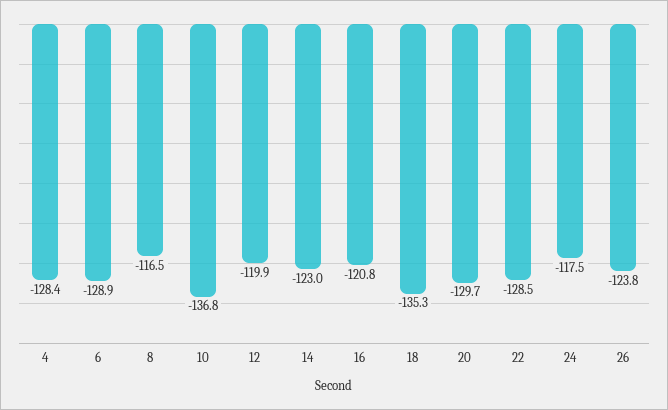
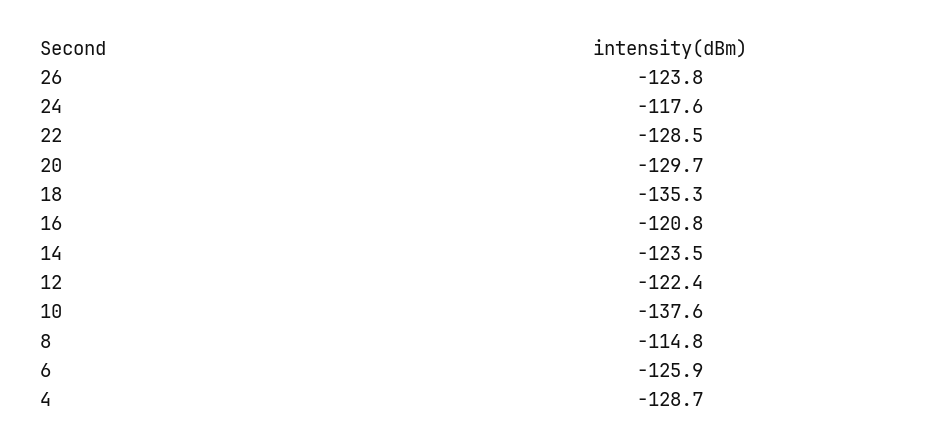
  {
-   "4": -128.4,
+   "4": -128.7,
-   "6": -128.9,
+   "6": -125.9,
-   "8": -116.5,
+   "8": -114.8,
-   "10": -136.8,
+   "10": -137.6,
-   "12": -119.9,
+   "12": -122.4,
-   "14": -123,
+   "14": -123.5,
    "16": -120.8,
    "18": -135.3,
    "20": -129.7,
    "22": -128.5,
-   "24": -117.5,
+   "24": -117.6,
    "26": -123.8
  }

